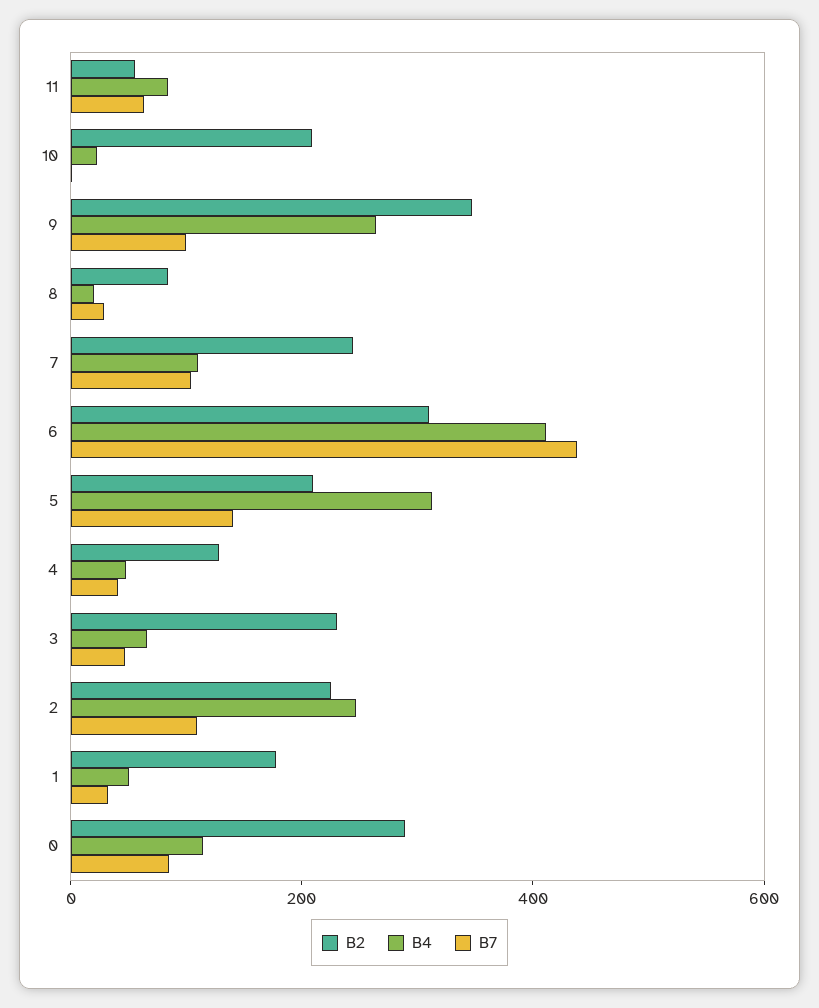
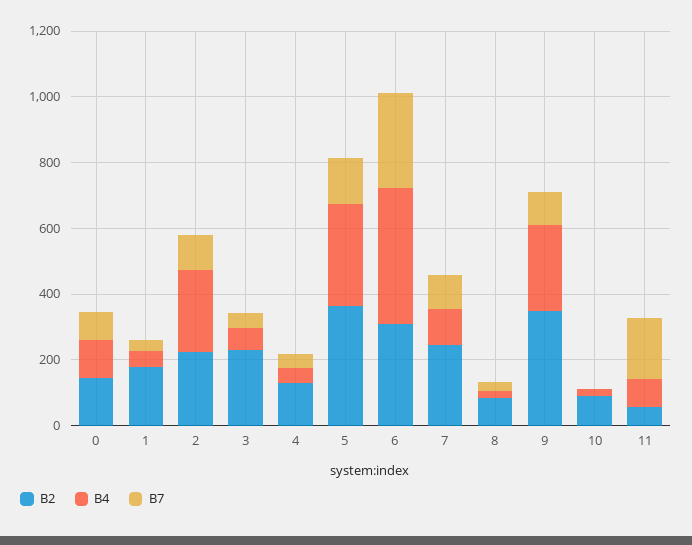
  {
    "B2": {
      "11": 50,
-     "10": 200,
+     "10": 100,
      "9": 350,
      "8": 100,
      "7": 250,
      "6": 300,
-     "5": 200,
+     "5": 350,
      "4": 150,
      "3": 250,
      "2": 250,
      "1": 200,
-     "0": 300
+     "0": 150
    },
    "B4": {
      "11": 100,
      "10": 0,
      "9": 250,
      "8": 0,
      "7": 100,
      "6": 400,
      "5": 300,
      "4": 50,
      "3": 50,
      "2": 250,
      "1": 50,
      "0": 100
    },
    "B7": {
-     "11": 50,
+     "11": 200,
      "10": 0,
      "9": 100,
      "8": 50,
      "7": 100,
-     "6": 450,
+     "6": 300,
      "5": 150,
      "4": 50,
      "3": 50,
      "2": 100,
      "1": 50,
      "0": 100
    }
  }

